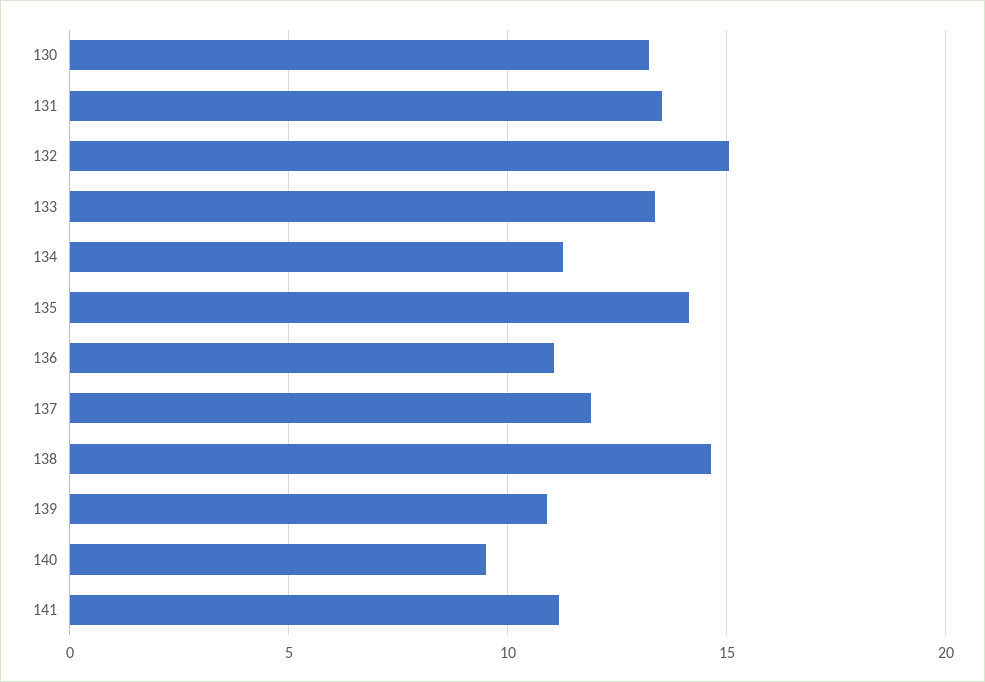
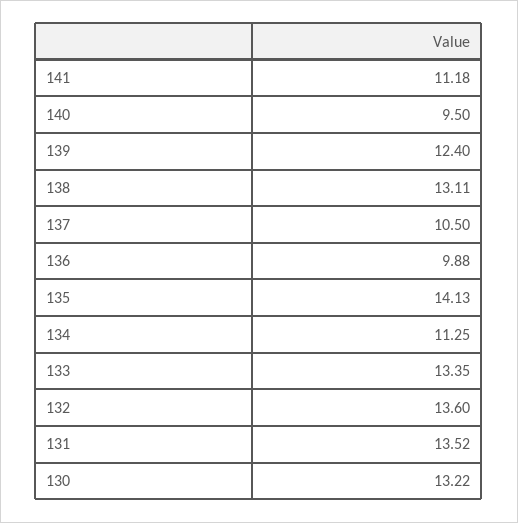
  {
    "130": 13.22,
    "131": 13.52,
-   "132": 15,
+   "132": 13.6,
    "133": 13.35,
    "134": 11.25,
    "135": 14.13,
-   "136": 11,
+   "136": 9.88,
-   "137": 12,
+   "137": 10.5,
-   "138": 14.5,
+   "138": 13.11,
-   "139": 11,
+   "139": 12.4,
    "140": 9.5,
    "141": 11.18
  }

